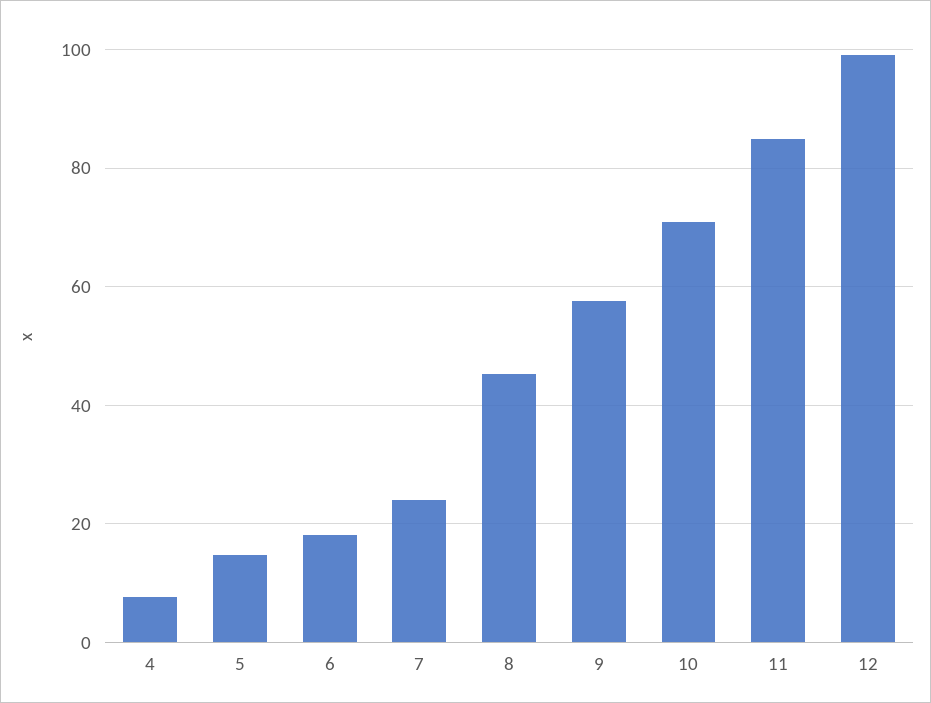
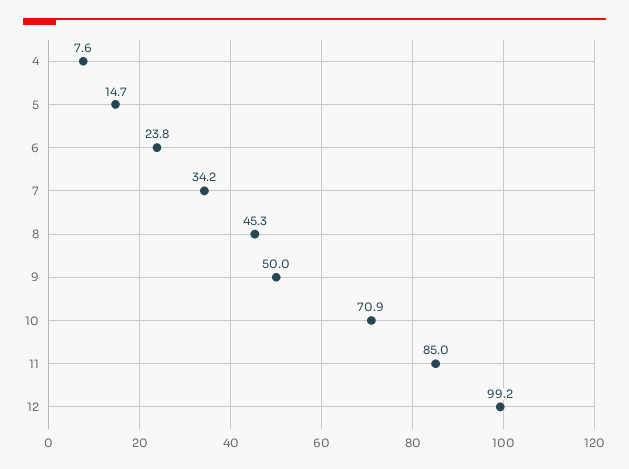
  {
    "4": 7.6,
    "5": 14.7,
-   "6": 18,
+   "6": 23.8,
-   "7": 24,
+   "7": 34.2,
    "8": 45.3,
-   "9": 58,
+   "9": 50,
    "10": 70.9,
    "11": 85,
    "12": 99.2
  }

